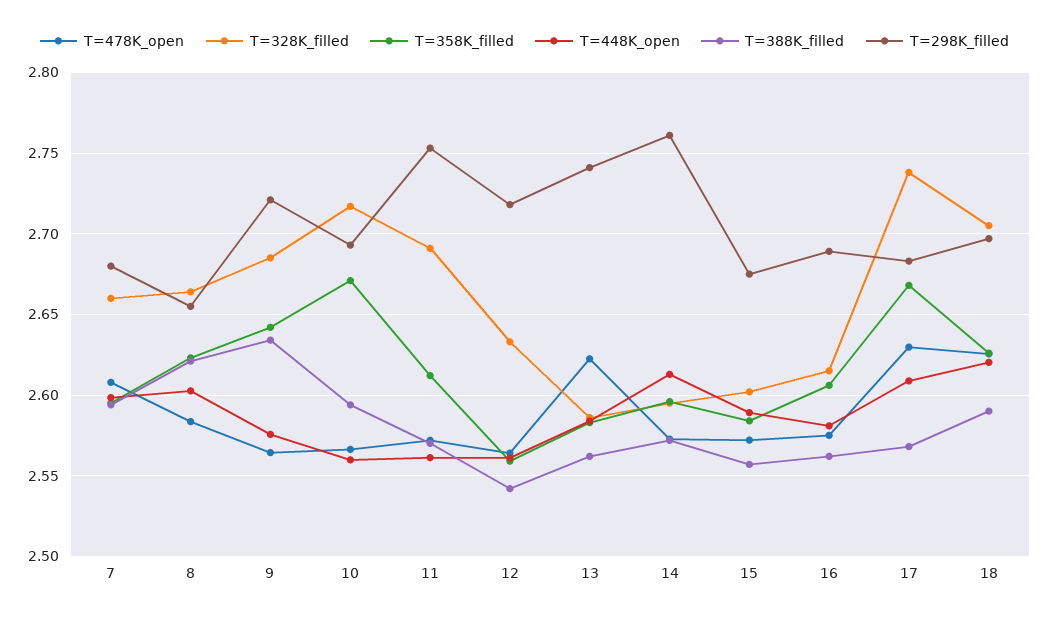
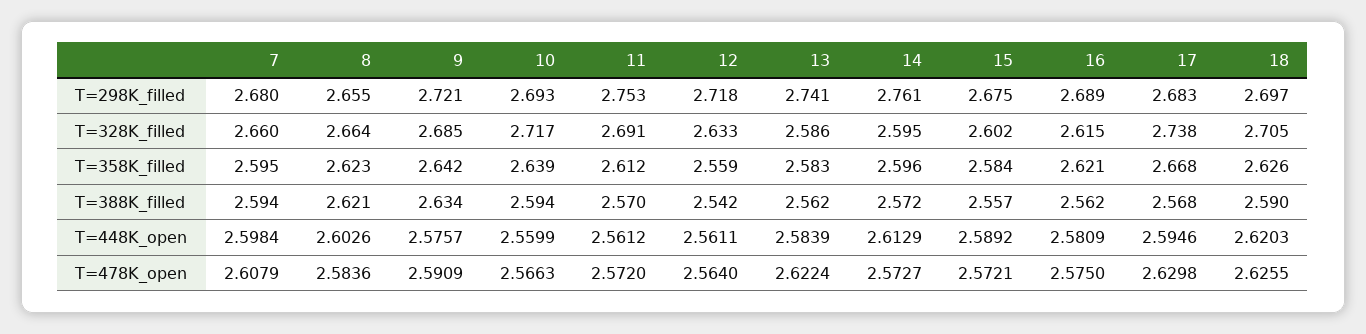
  {
    "T=478K_open": {
      "7": 2.6079,
      "8": 2.5836,
-     "9": 2.565,
+     "9": 2.5909,
      "10": 2.5663,
      "11": 2.572,
      "12": 2.564,
      "13": 2.6224,
      "14": 2.5727,
      "15": 2.5721,
      "16": 2.575,
      "17": 2.6298,
      "18": 2.6255
    },
    "T=328K_filled": {
      "7": 2.66,
      "8": 2.664,
      "9": 2.685,
      "10": 2.717,
      "11": 2.691,
      "12": 2.633,
      "13": 2.586,
      "14": 2.595,
      "15": 2.602,
      "16": 2.615,
      "17": 2.738,
      "18": 2.705
    },
    "T=358K_filled": {
      "7": 2.595,
      "8": 2.623,
      "9": 2.642,
-     "10": 2.67,
+     "10": 2.639,
      "11": 2.612,
      "12": 2.559,
      "13": 2.583,
      "14": 2.596,
      "15": 2.584,
-     "16": 2.605,
+     "16": 2.621,
      "17": 2.668,
      "18": 2.626
    },
    "T=448K_open": {
      "7": 2.5984,
      "8": 2.6026,
      "9": 2.5757,
      "10": 2.5599,
      "11": 2.5612,
      "12": 2.5611,
      "13": 2.5839,
      "14": 2.6129,
      "15": 2.5892,
      "16": 2.5809,
-     "17": 2.61,
+     "17": 2.5946,
      "18": 2.6203
    },
    "T=388K_filled": {
      "7": 2.594,
      "8": 2.621,
      "9": 2.634,
      "10": 2.594,
      "11": 2.57,
      "12": 2.542,
      "13": 2.562,
      "14": 2.572,
      "15": 2.557,
      "16": 2.562,
      "17": 2.568,
      "18": 2.59
    },
    "T=298K_filled": {
      "7": 2.68,
      "8": 2.655,
      "9": 2.721,
      "10": 2.693,
      "11": 2.753,
      "12": 2.718,
      "13": 2.741,
      "14": 2.761,
      "15": 2.675,
      "16": 2.689,
      "17": 2.683,
      "18": 2.697
    }
  }

